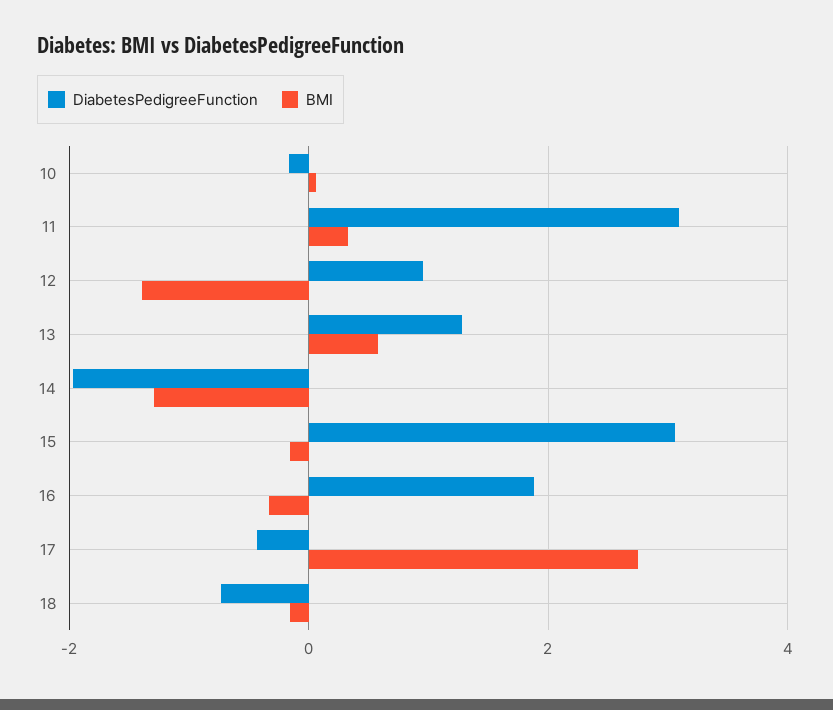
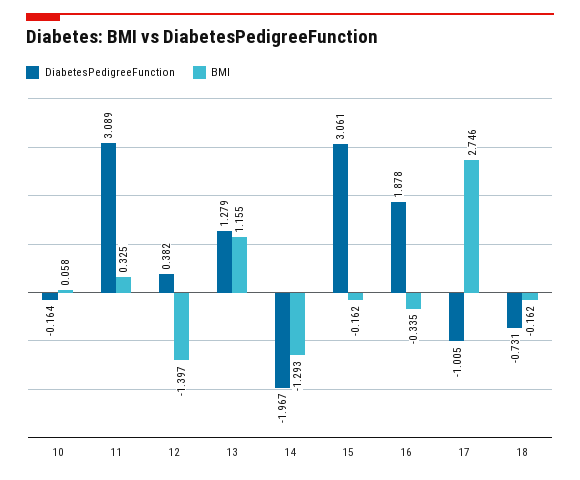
  {
    "DiabetesPedigreeFunction": {
      "10": -0.164,
      "11": 3.089,
-     "12": 1,
+     "12": 0.382,
      "13": 1.279,
      "14": -1.967,
      "15": 3.061,
      "16": 1.878,
-     "17": -0.4,
+     "17": -1.005,
      "18": -0.731
    },
    "BMI": {
      "10": 0.058,
      "11": 0.325,
      "12": -1.397,
-     "13": 0.6,
+     "13": 1.155,
      "14": -1.293,
      "15": -0.162,
      "16": -0.335,
      "17": 2.746,
      "18": -0.162
    }
  }

